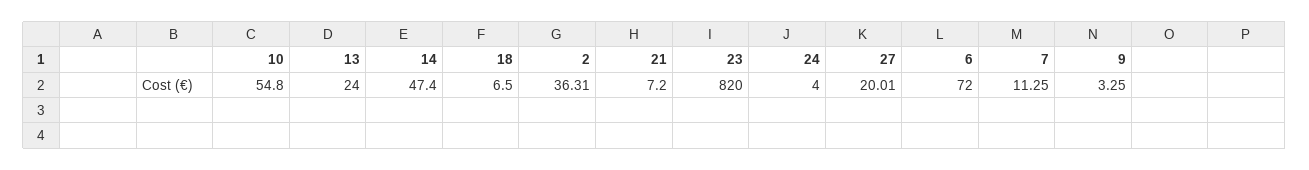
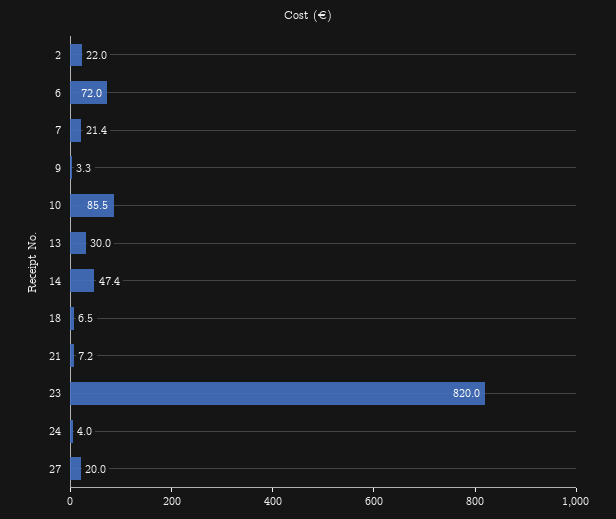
  {
-   "10": 54.8,
+   "10": 85.5,
-   "13": 24,
+   "13": 30,
    "14": 47.4,
    "18": 6.5,
-   "2": 36.31,
+   "2": 22,
    "21": 7.2,
    "23": 820,
    "24": 4,
    "27": 20.01,
    "6": 72,
-   "7": 11.25,
+   "7": 21.4,
    "9": 3.25
  }

